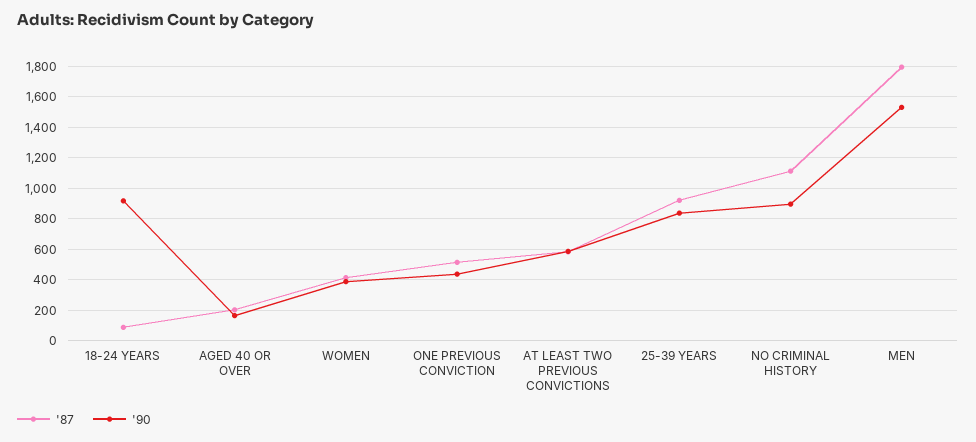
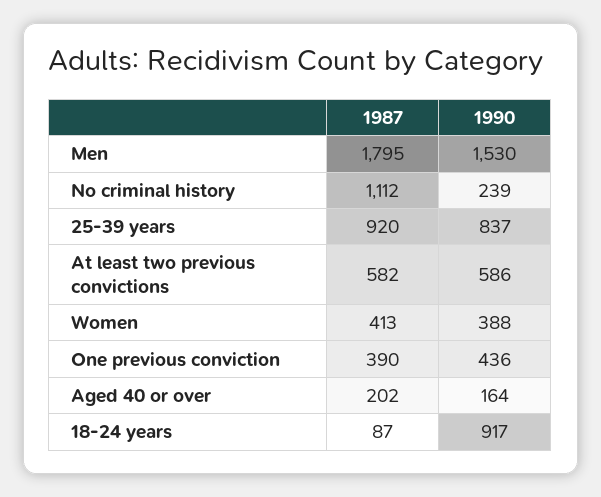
  {
    "'87": {
      "18-24 YEARS": 87,
      "AGED 40 OR OVER": 202,
      "WOMEN": 413,
-     "ONE PREVIOUS CONVICTION": 500,
+     "ONE PREVIOUS CONVICTION": 390,
      "AT LEAST TWO PREVIOUS CONVICTIONS": 582,
      "25-39 YEARS": 920,
      "NO CRIMINAL HISTORY": 1112,
      "MEN": 1795
    },
    "'90": {
      "18-24 YEARS": 917,
      "AGED 40 OR OVER": 164,
      "WOMEN": 388,
      "ONE PREVIOUS CONVICTION": 436,
      "AT LEAST TWO PREVIOUS CONVICTIONS": 586,
      "25-39 YEARS": 837,
-     "NO CRIMINAL HISTORY": 900,
+     "NO CRIMINAL HISTORY": 239,
      "MEN": 1530
    }
  }

